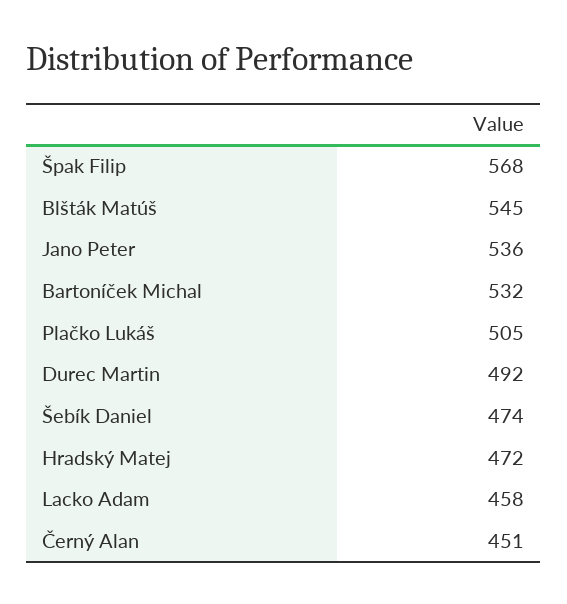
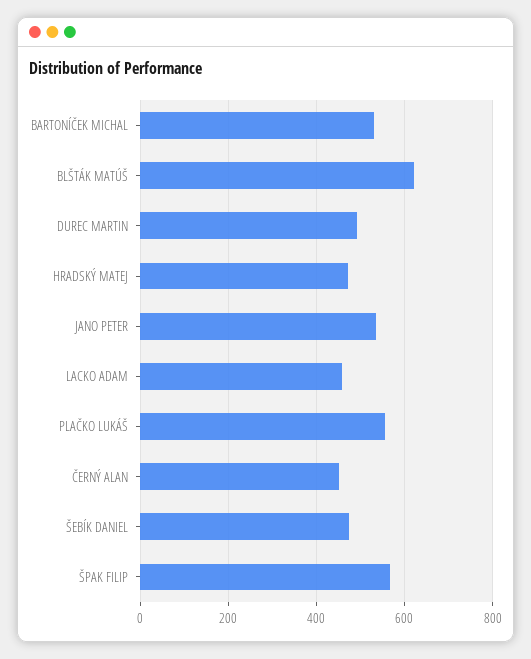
  {
    "Špak Filip": 568,
-   "Blšták Matúš": 545,
+   "Blšták Matúš": 620,
    "Jano Peter": 536,
    "Bartoníček Michal": 532,
-   "Plačko Lukáš": 505,
+   "Plačko Lukáš": 560,
    "Durec Martin": 492,
    "Šebík Daniel": 474,
    "Hradský Matej": 472,
    "Lacko Adam": 458,
    "Černý Alan": 451
  }

